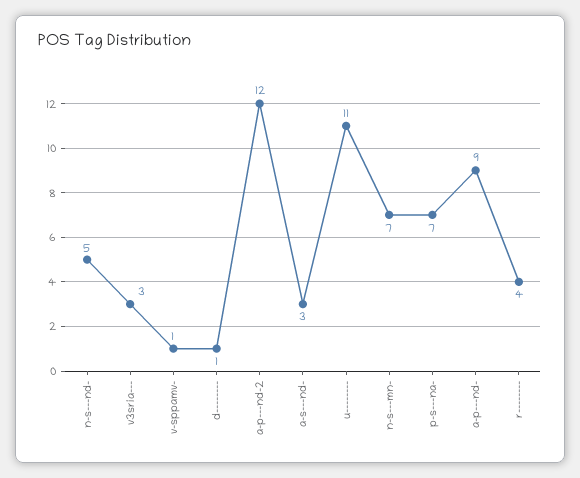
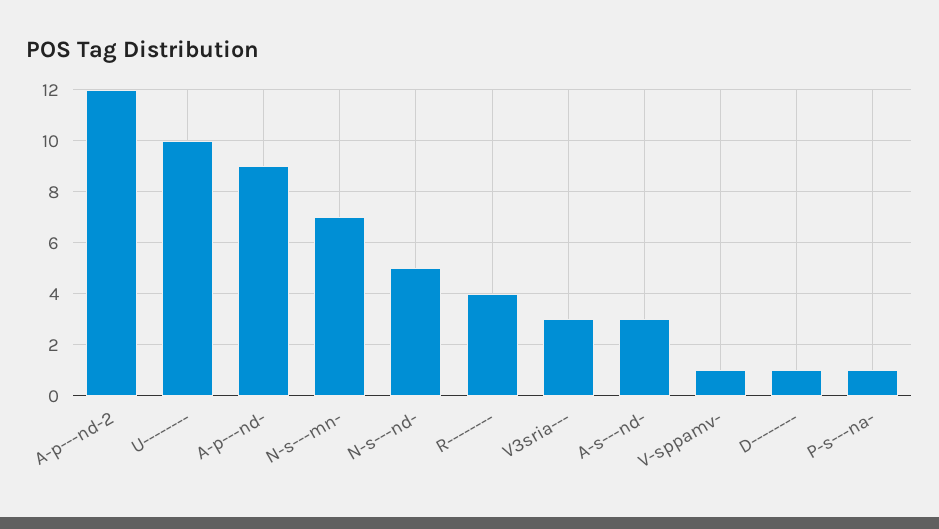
  {
    "n-s---nd-": 5,
    "v3sria---": 3,
    "v-sppamv-": 1,
    "d--------": 1,
    "a-p---nd-2": 12,
    "a-s---nd-": 3,
-   "u--------": 11,
+   "u--------": 10,
    "n-s---mn-": 7,
-   "p-s---na-": 7,
+   "p-s---na-": 1,
    "a-p---nd-": 9,
    "r--------": 4
  }

